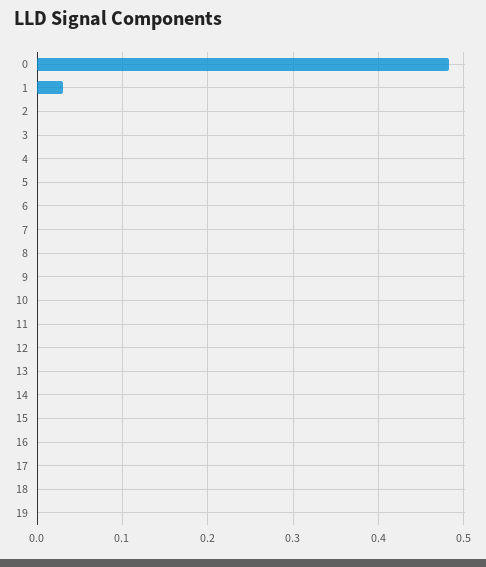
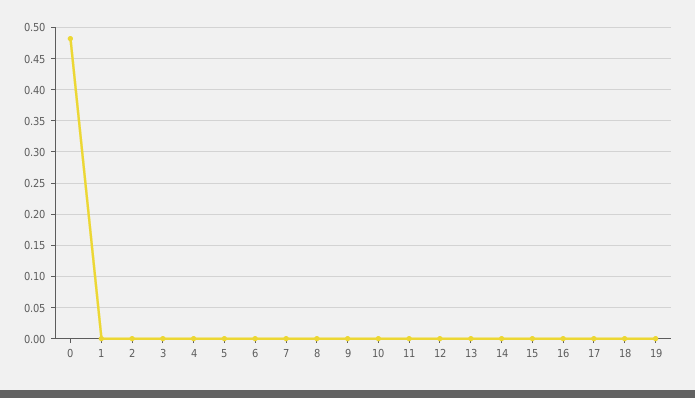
  {
    "0": 0.48,
-   "1": 0.03,
+   "1": 0,
    "2": 0,
    "3": 0,
    "4": 0,
    "5": 0,
    "6": 0,
    "7": 0,
    "8": 0,
    "9": 0,
    "10": 0,
    "11": 0,
    "12": 0,
    "13": 0,
    "14": 0,
    "15": 0,
    "16": 0,
    "17": 0,
    "18": 0,
    "19": 0
  }

